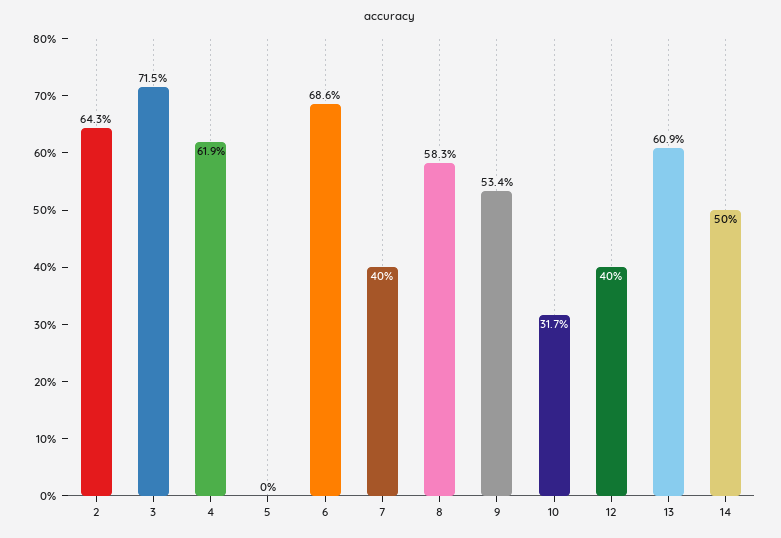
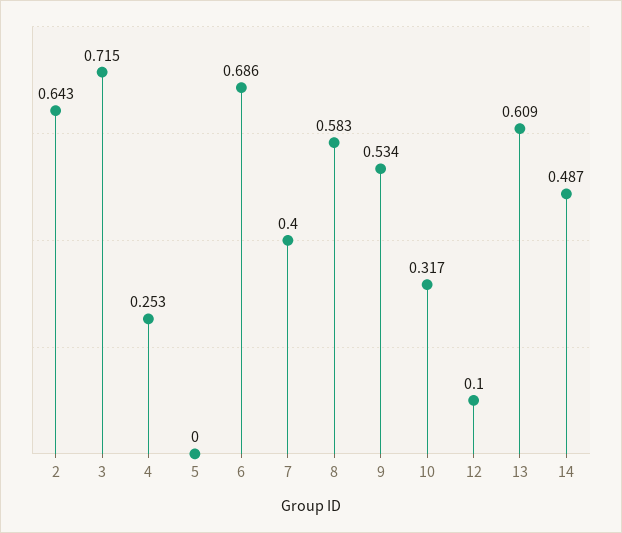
  {
    "2": 0.643,
    "3": 0.715,
-   "4": 0.619,
+   "4": 0.253,
    "5": 0,
    "6": 0.686,
    "7": 0.4,
    "8": 0.583,
    "9": 0.534,
    "10": 0.317,
-   "12": 0.4,
+   "12": 0.1,
    "13": 0.609,
-   "14": 0.5
+   "14": 0.487
  }

